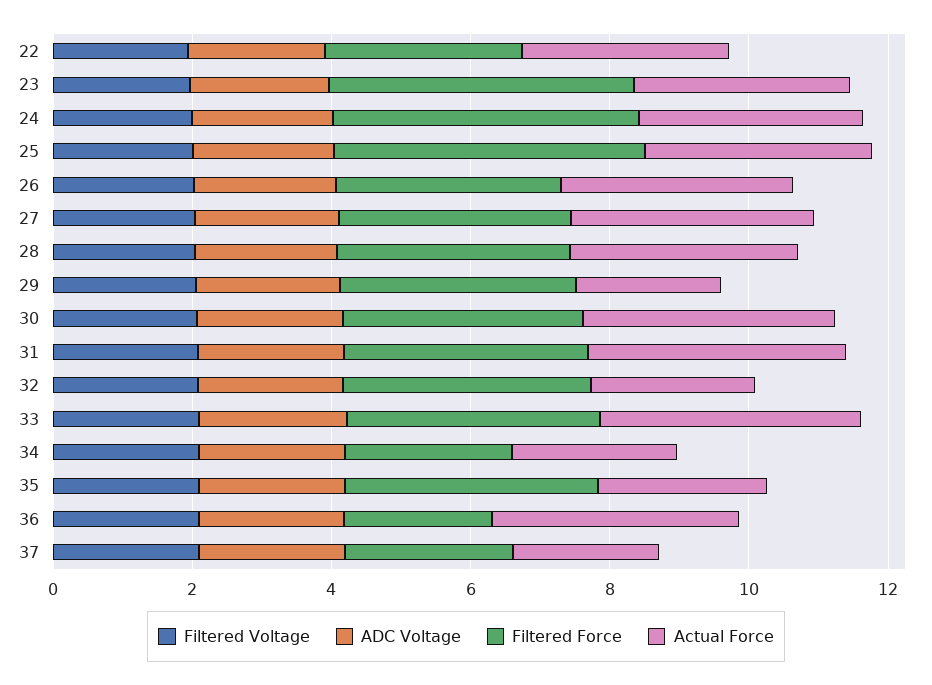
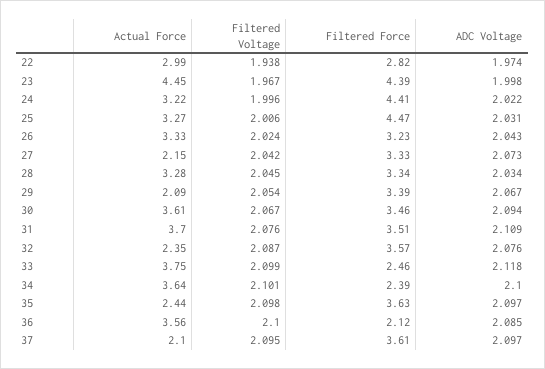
  {
    "Filtered Voltage": {
      "22": 1.938,
      "23": 1.967,
      "24": 1.996,
      "25": 2.006,
      "26": 2.024,
      "27": 2.042,
      "28": 2.045,
      "29": 2.054,
      "30": 2.067,
      "31": 2.076,
      "32": 2.087,
      "33": 2.099,
      "34": 2.101,
      "35": 2.098,
      "36": 2.1,
      "37": 2.095
    },
    "ADC Voltage": {
      "22": 1.974,
      "23": 1.998,
      "24": 2.022,
      "25": 2.031,
      "26": 2.043,
      "27": 2.073,
      "28": 2.034,
      "29": 2.067,
      "30": 2.094,
      "31": 2.109,
      "32": 2.076,
      "33": 2.118,
      "34": 2.1,
      "35": 2.097,
      "36": 2.085,
      "37": 2.097
    },
    "Filtered Force": {
      "22": 2.82,
      "23": 4.39,
      "24": 4.41,
      "25": 4.47,
      "26": 3.23,
      "27": 3.33,
      "28": 3.34,
      "29": 3.39,
      "30": 3.46,
      "31": 3.51,
      "32": 3.57,
-     "33": 3.5,
+     "33": 2.46,
      "34": 2.39,
      "35": 3.63,
      "36": 2.12,
-     "37": 2.5
+     "37": 3.61
    },
    "Actual Force": {
      "22": 2.99,
-     "23": 3,
+     "23": 4.45,
      "24": 3.22,
      "25": 3.27,
      "26": 3.33,
-     "27": 3.5,
+     "27": 2.15,
      "28": 3.28,
      "29": 2.09,
      "30": 3.61,
      "31": 3.7,
      "32": 2.35,
      "33": 3.75,
-     "34": 2.5,
+     "34": 3.64,
      "35": 2.44,
      "36": 3.56,
      "37": 2.1
    }
  }

